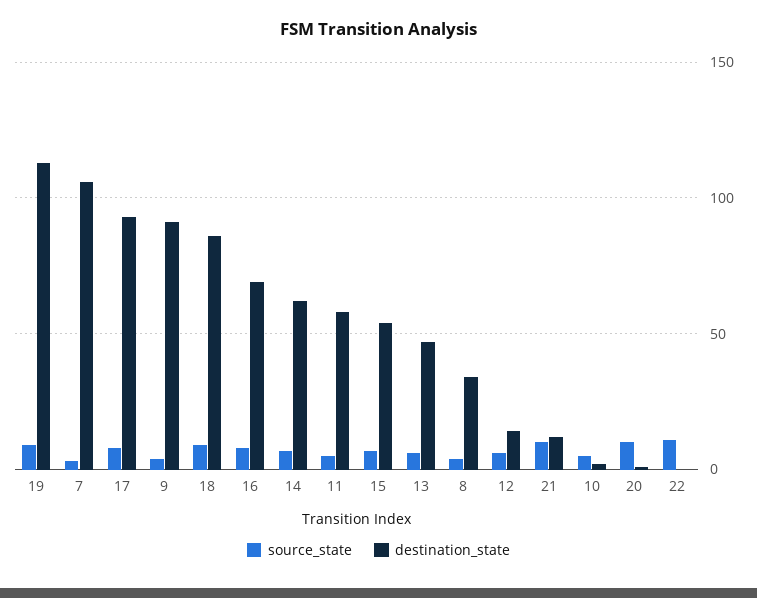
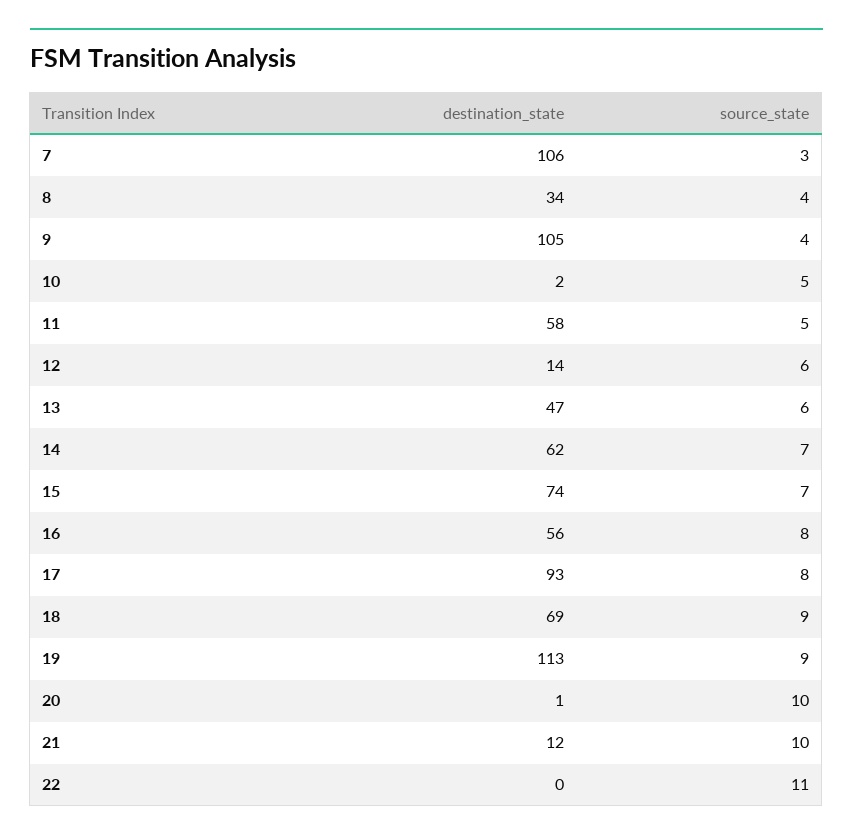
  {
    "source_state": {
      "19": 9,
      "7": 3,
      "17": 8,
      "9": 4,
      "18": 9,
      "16": 8,
      "14": 7,
      "11": 5,
      "15": 7,
      "13": 6,
      "8": 4,
      "12": 6,
      "21": 10,
      "10": 5,
      "20": 10,
      "22": 11
    },
    "destination_state": {
      "19": 113,
      "7": 106,
      "17": 93,
-     "9": 90,
+     "9": 105,
-     "18": 85,
+     "18": 69,
-     "16": 70,
+     "16": 56,
      "14": 62,
      "11": 58,
-     "15": 55,
+     "15": 74,
      "13": 47,
      "8": 34,
      "12": 14,
      "21": 12,
      "10": 2,
      "20": 1,
      "22": 0
    }
  }

